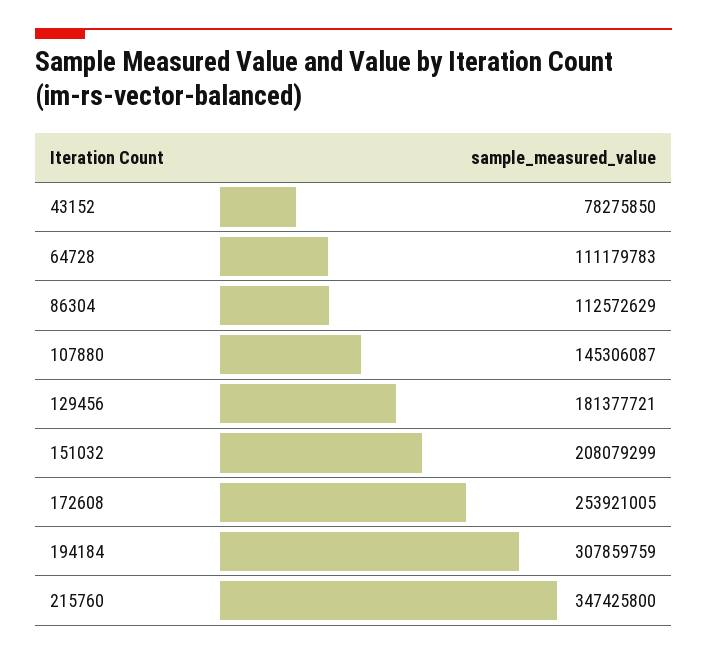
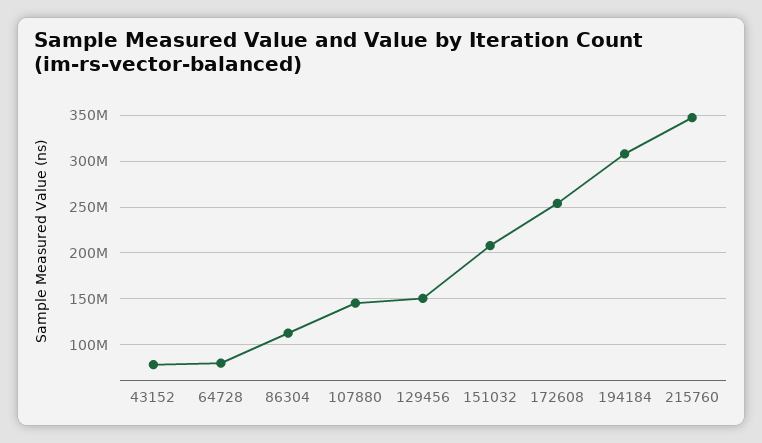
  {
    "43152": 78275850,
-   "64728": 111179783,
+   "64728": 80000000,
    "86304": 112572629,
    "107880": 145306087,
-   "129456": 181377721,
+   "129456": 150000000,
    "151032": 208079299,
    "172608": 253921005,
    "194184": 307859759,
    "215760": 347425800
  }

